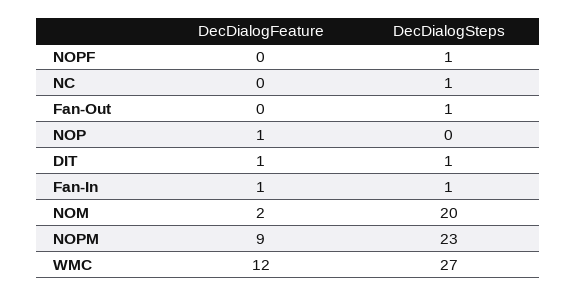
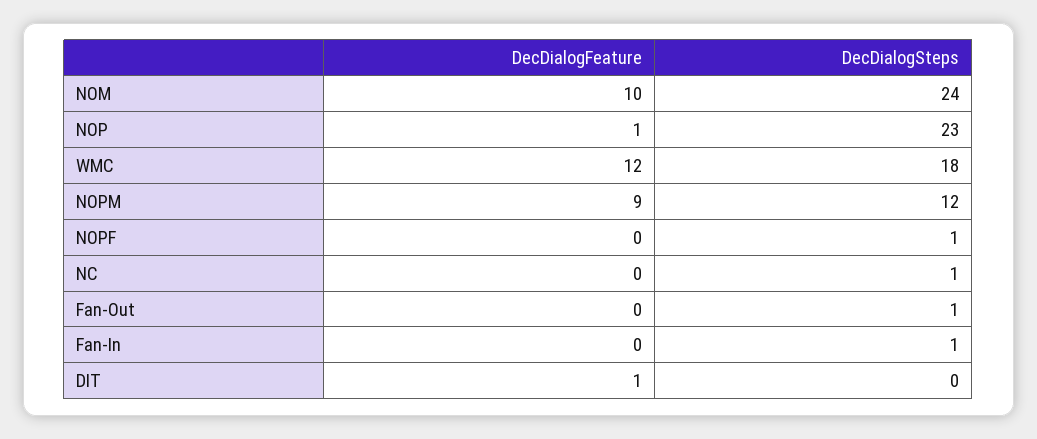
  {
    "DecDialogFeature": {
      "NOPF": 0,
      "NC": 0,
      "Fan-Out": 0,
      "NOP": 1,
      "DIT": 1,
-     "Fan-In": 1,
+     "Fan-In": 0,
-     "NOM": 2,
+     "NOM": 10,
      "NOPM": 9,
      "WMC": 12
    },
    "DecDialogSteps": {
      "NOPF": 1,
      "NC": 1,
      "Fan-Out": 1,
-     "NOP": 0,
+     "NOP": 23,
-     "DIT": 1,
+     "DIT": 0,
      "Fan-In": 1,
-     "NOM": 20,
+     "NOM": 24,
-     "NOPM": 23,
+     "NOPM": 12,
-     "WMC": 27
+     "WMC": 18
    }
  }

